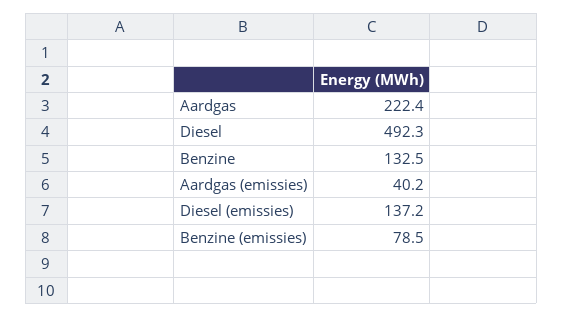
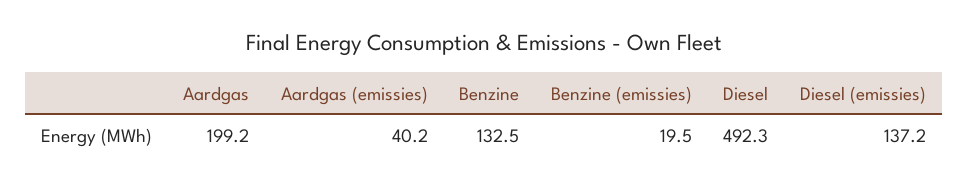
  {
-   "Aardgas": 222.4,
+   "Aardgas": 199.2,
    "Diesel": 492.3,
    "Benzine": 132.5,
    "Aardgas (emissies)": 40.2,
    "Diesel (emissies)": 137.2,
-   "Benzine (emissies)": 78.5
+   "Benzine (emissies)": 19.5
  }

